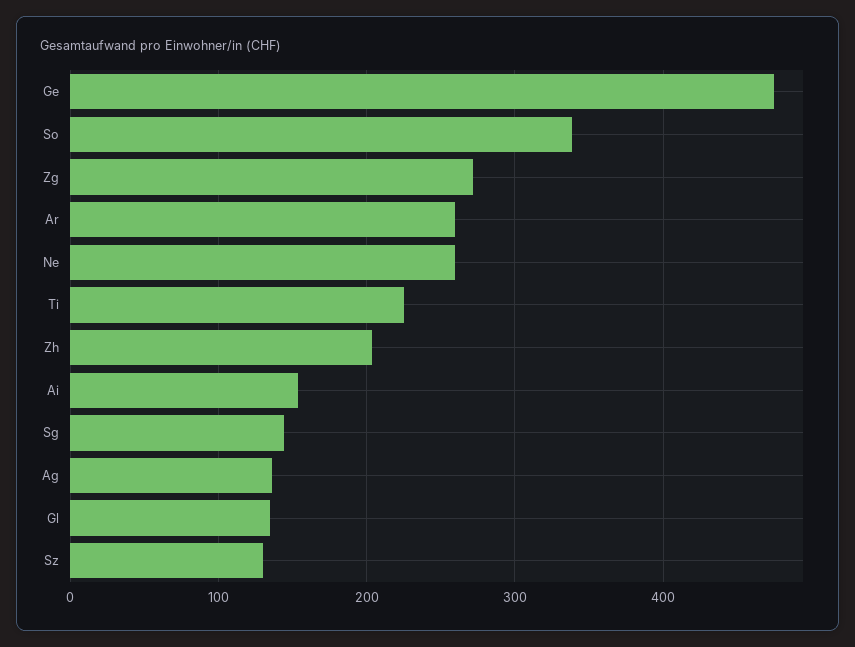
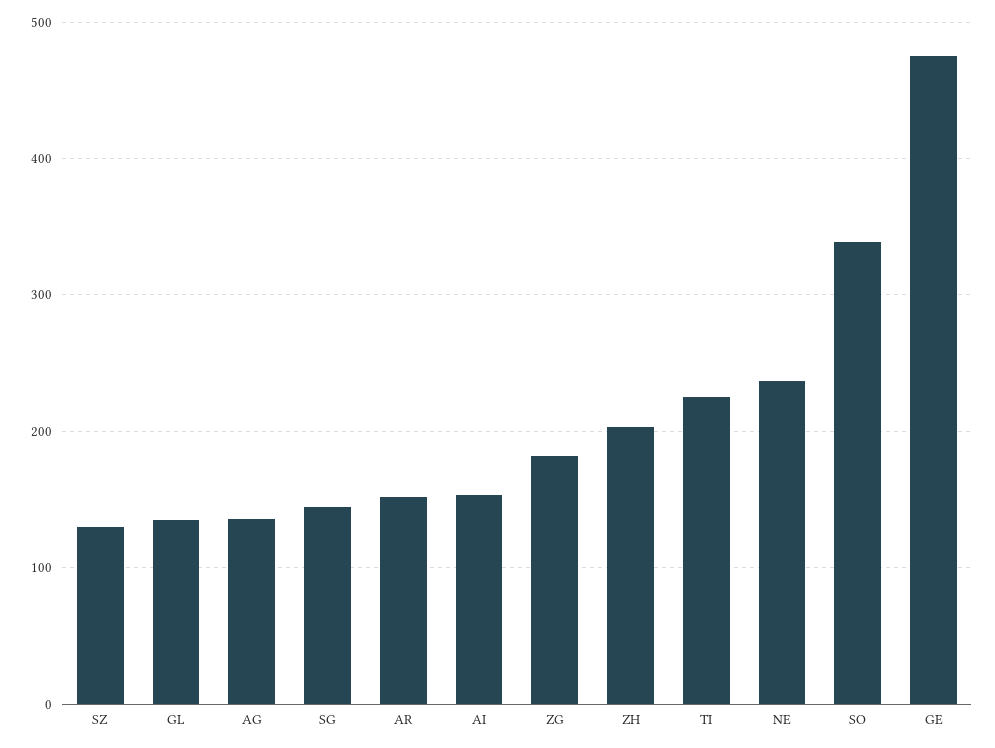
  {
    "Ge": 480,
    "So": 340,
-   "Zg": 270,
+   "Zg": 180,
-   "Ar": 260,
+   "Ar": 150,
-   "Ne": 260,
+   "Ne": 240,
    "Ti": 230,
    "Zh": 200,
    "Ai": 150,
    "Sg": 140,
    "Ag": 140,
    "Gl": 130,
    "Sz": 130
  }

